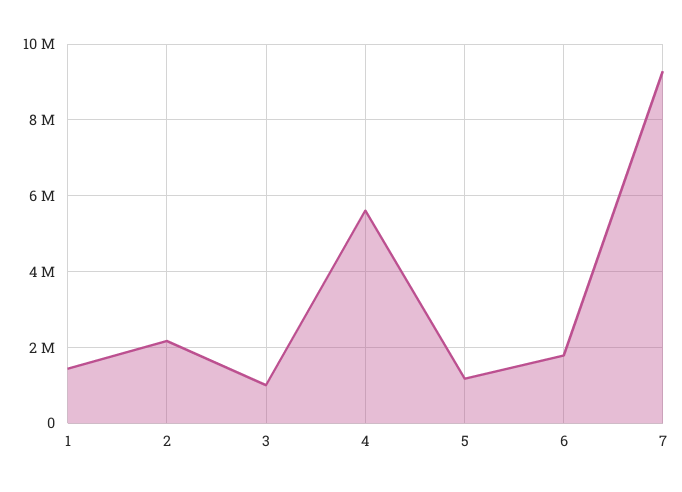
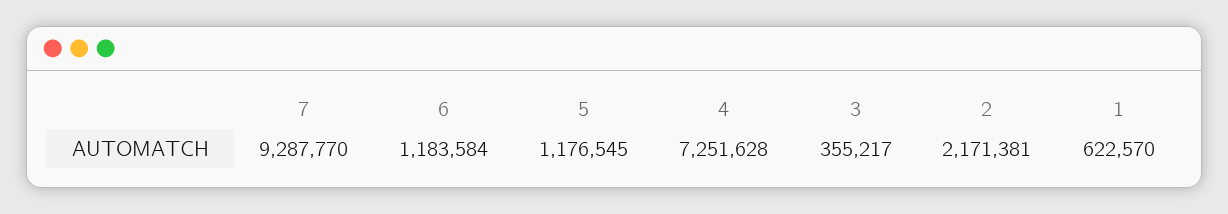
  {
-   "1": 1400000,
+   "1": 622570,
    "2": 2171381,
-   "3": 1000000,
+   "3": 355217,
-   "4": 5600000,
+   "4": 7251628,
    "5": 1176545,
-   "6": 1800000,
+   "6": 1183584,
    "7": 9287770
  }

